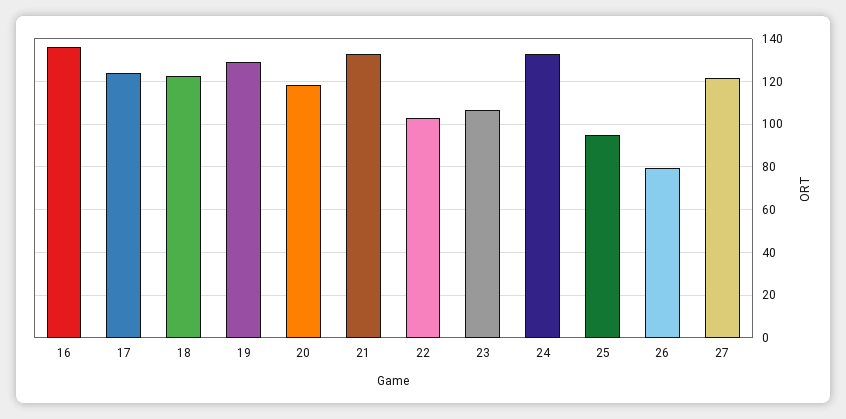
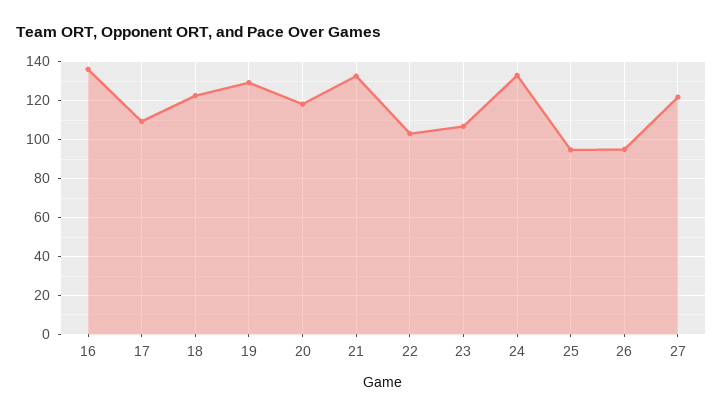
  {
    "16": 135,
-   "17": 125,
+   "17": 110,
    "18": 125,
    "19": 130,
    "20": 120,
    "21": 135,
    "22": 105,
    "23": 105,
    "24": 135,
    "25": 95,
-   "26": 80,
+   "26": 95,
    "27": 120
  }

